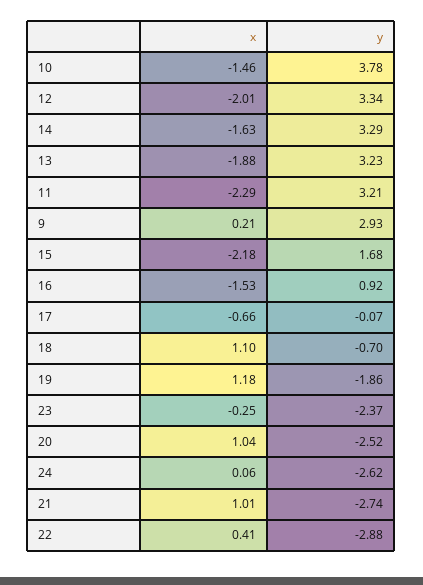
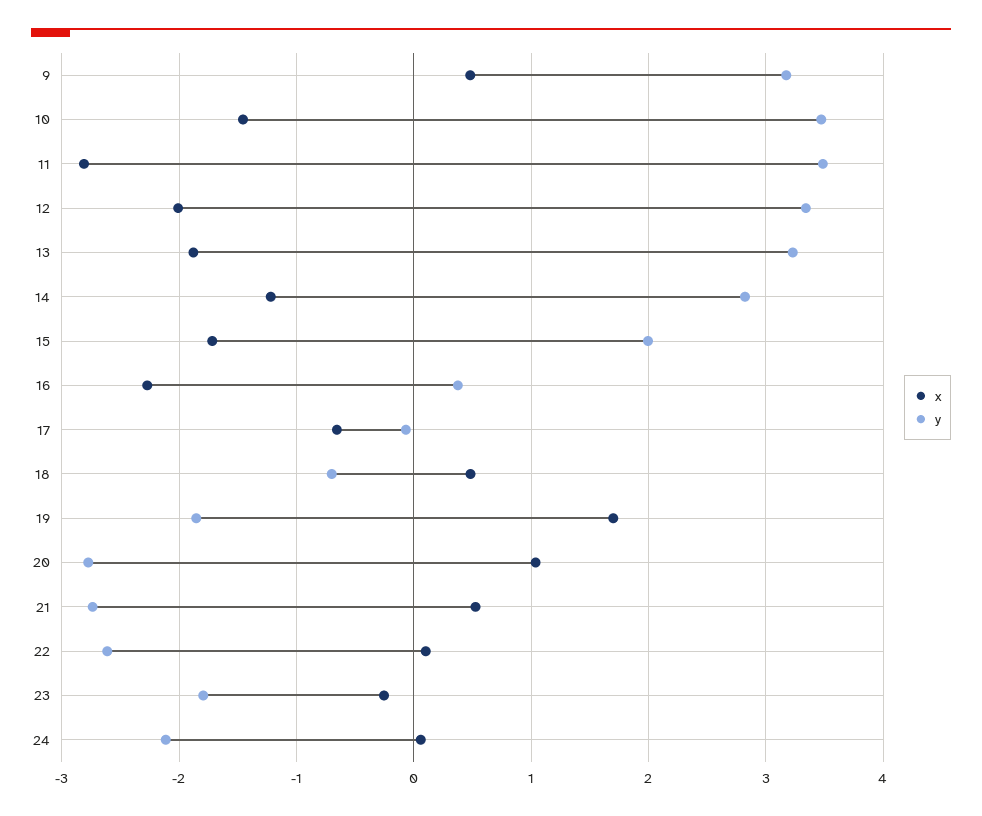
  {
    "x": {
      "10": -1.46,
      "12": -2.01,
-     "14": -1.63,
+     "14": -1.2,
      "13": -1.88,
-     "11": -2.29,
+     "11": -2.8,
-     "9": 0.21,
+     "9": 0.5,
-     "15": -2.18,
+     "15": -1.7,
-     "16": -1.53,
+     "16": -2.3,
      "17": -0.66,
-     "18": 1.1,
+     "18": 0.5,
-     "19": 1.18,
+     "19": 1.7,
      "23": -0.25,
      "20": 1.04,
      "24": 0.06,
-     "21": 1.01,
+     "21": 0.5,
-     "22": 0.41
+     "22": 0.1
    },
    "y": {
-     "10": 3.78,
+     "10": 3.5,
      "12": 3.34,
-     "14": 3.29,
+     "14": 2.8,
      "13": 3.23,
-     "11": 3.21,
+     "11": 3.5,
-     "9": 2.93,
+     "9": 3.2,
-     "15": 1.68,
+     "15": 2,
-     "16": 0.92,
+     "16": 0.4,
      "17": -0.07,
      "18": -0.7,
      "19": -1.86,
-     "23": -2.37,
+     "23": -1.8,
-     "20": -2.52,
+     "20": -2.8,
-     "24": -2.62,
+     "24": -2.1,
      "21": -2.74,
-     "22": -2.88
+     "22": -2.6
    }
  }

